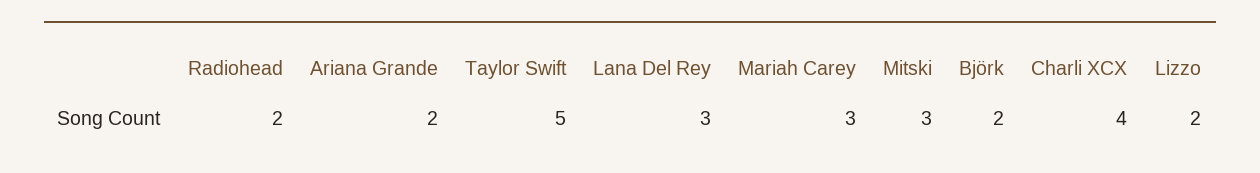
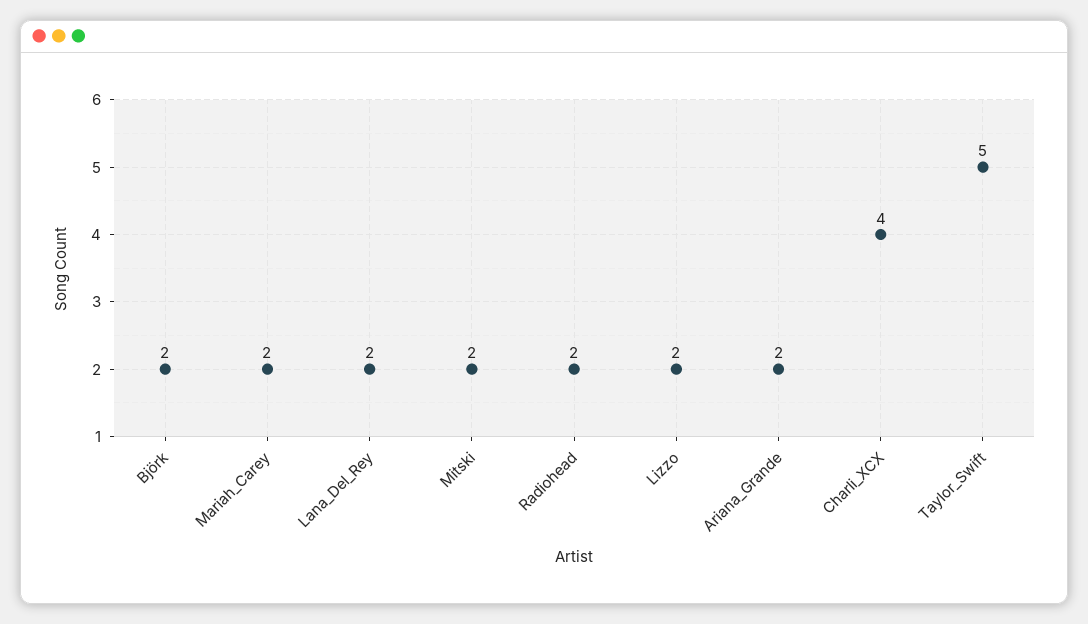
  {
    "Radiohead": 2,
    "Ariana Grande": 2,
    "Taylor Swift": 5,
-   "Lana Del Rey": 3,
+   "Lana Del Rey": 2,
-   "Mariah Carey": 3,
+   "Mariah Carey": 2,
-   "Mitski": 3,
+   "Mitski": 2,
    "Björk": 2,
    "Charli XCX": 4,
    "Lizzo": 2
  }

